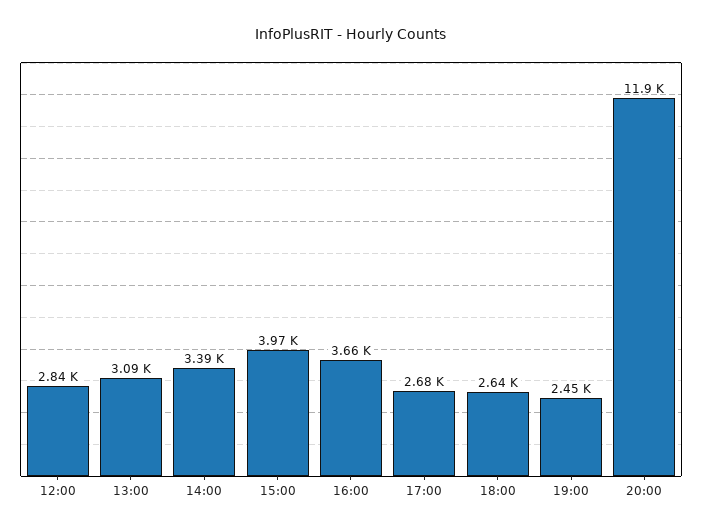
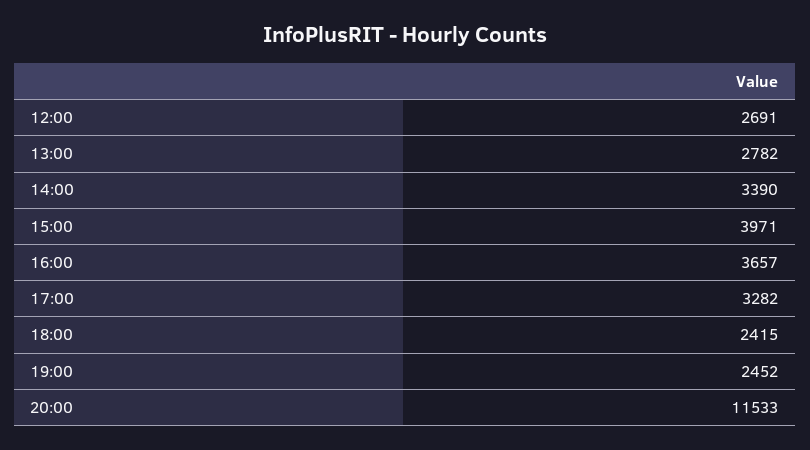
  {
-   "12:00": 2840,
+   "12:00": 2691,
-   "13:00": 3090,
+   "13:00": 2782,
    "14:00": 3390,
    "15:00": 3971,
    "16:00": 3657,
-   "17:00": 2680,
+   "17:00": 3282,
-   "18:00": 2640,
+   "18:00": 2415,
    "19:00": 2452,
-   "20:00": 11900
+   "20:00": 11533
  }

